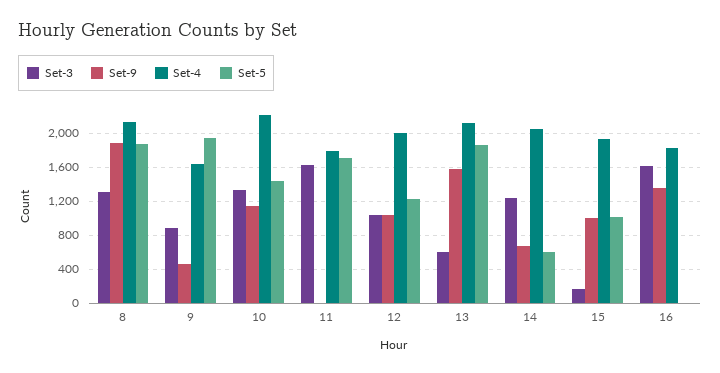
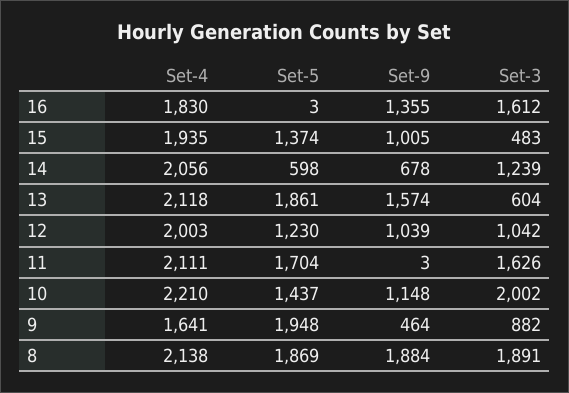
  {
    "Set-3": {
-     "8": 1300,
+     "8": 1891,
      "9": 882,
-     "10": 1300,
+     "10": 2002,
      "11": 1626,
      "12": 1042,
      "13": 604,
      "14": 1239,
-     "15": 200,
+     "15": 483,
      "16": 1612
    },
    "Set-9": {
      "8": 1884,
      "9": 464,
      "10": 1148,
      "11": 3,
      "12": 1039,
      "13": 1574,
      "14": 678,
      "15": 1005,
      "16": 1355
    },
    "Set-4": {
      "8": 2138,
      "9": 1641,
      "10": 2210,
-     "11": 1800,
+     "11": 2111,
      "12": 2003,
      "13": 2118,
      "14": 2056,
      "15": 1935,
      "16": 1830
    },
    "Set-5": {
      "8": 1869,
      "9": 1948,
      "10": 1437,
      "11": 1704,
      "12": 1230,
      "13": 1861,
      "14": 598,
-     "15": 1000,
+     "15": 1374,
      "16": 3
    }
  }

